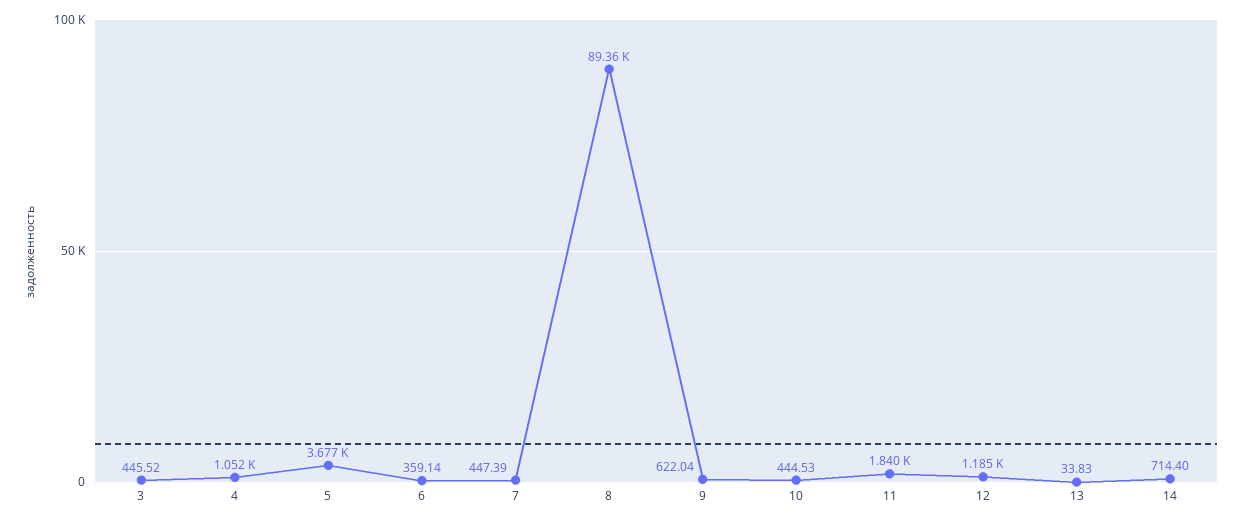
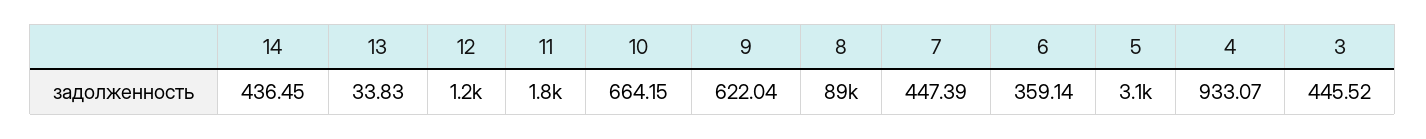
  {
    "3": 445.52,
-   "4": 1052,
+   "4": 933.07,
-   "5": 3677,
+   "5": 3100,
    "6": 359.14,
    "7": 447.39,
    "8": 89360,
    "9": 622.04,
-   "10": 444.53,
+   "10": 664.15,
    "11": 1840,
    "12": 1185,
    "13": 33.83,
-   "14": 714.4
+   "14": 436.45
  }

